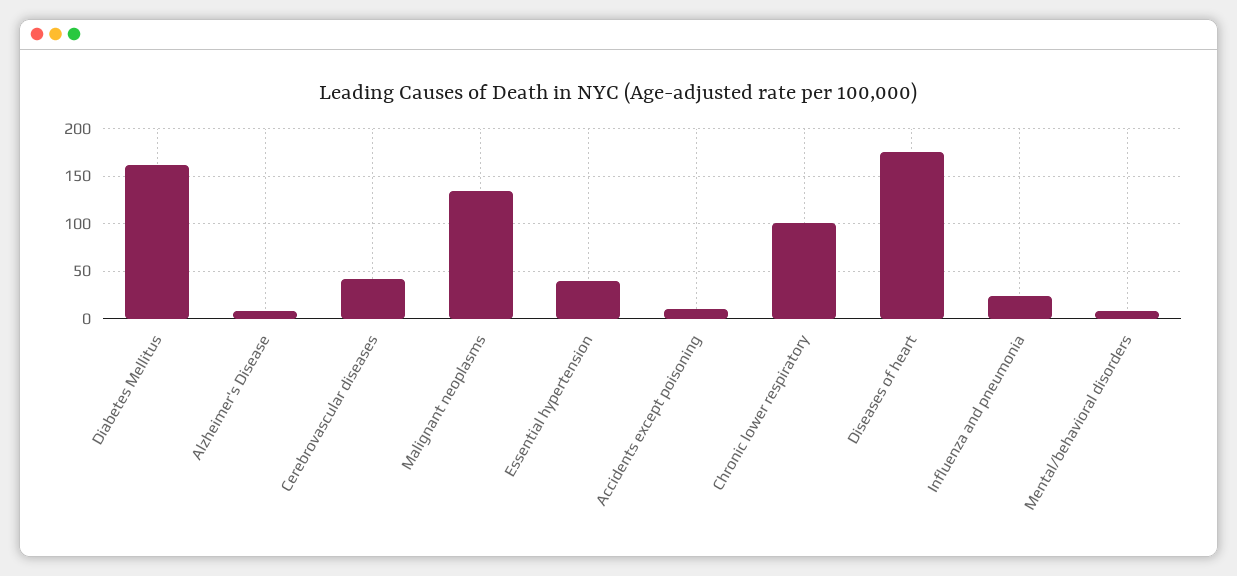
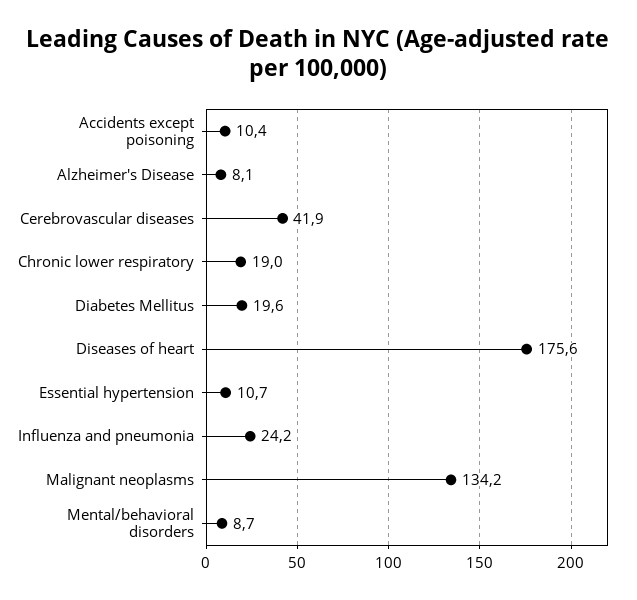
  {
-   "Diabetes Mellitus": 160,
+   "Diabetes Mellitus": 19.6,
    "Alzheimer's Disease": 8.1,
    "Cerebrovascular diseases": 41.9,
    "Malignant neoplasms": 134.2,
-   "Essential hypertension": 40,
+   "Essential hypertension": 10.7,
    "Accidents except poisoning": 10.4,
-   "Chronic lower respiratory": 100,
+   "Chronic lower respiratory": 19,
    "Diseases of heart": 175.6,
    "Influenza and pneumonia": 24.2,
    "Mental/behavioral disorders": 8.7
  }

